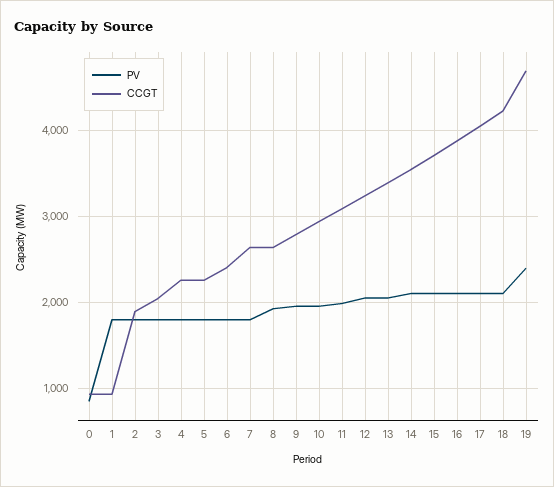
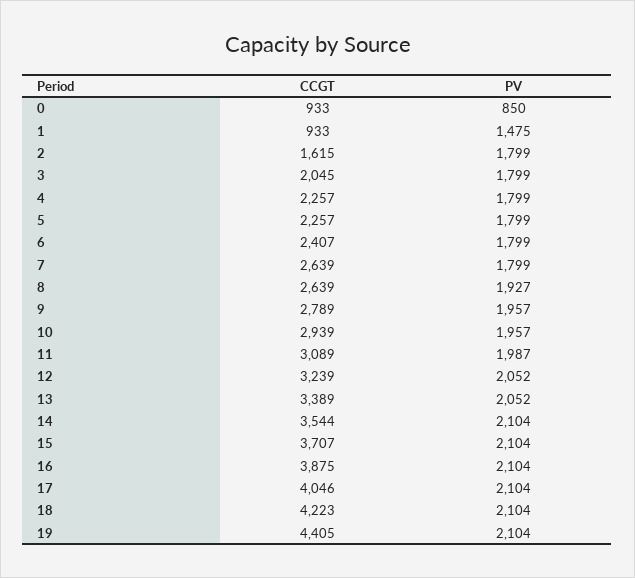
  {
    "PV": {
      "0": 850,
-     "1": 1800,
+     "1": 1475,
      "2": 1799,
      "3": 1799,
      "4": 1799,
      "5": 1799,
      "6": 1799,
      "7": 1799,
      "8": 1927,
      "9": 1957,
      "10": 1957,
      "11": 1987,
      "12": 2052,
      "13": 2052,
      "14": 2104,
      "15": 2104,
      "16": 2104,
      "17": 2104,
      "18": 2104,
-     "19": 2400
+     "19": 2104
    },
    "CCGT": {
      "0": 933,
      "1": 933,
-     "2": 1900,
+     "2": 1615,
      "3": 2045,
      "4": 2257,
      "5": 2257,
      "6": 2407,
      "7": 2639,
      "8": 2639,
      "9": 2789,
      "10": 2939,
      "11": 3089,
      "12": 3239,
      "13": 3389,
      "14": 3544,
      "15": 3707,
      "16": 3875,
      "17": 4046,
      "18": 4223,
-     "19": 4700
+     "19": 4405
    }
  }

